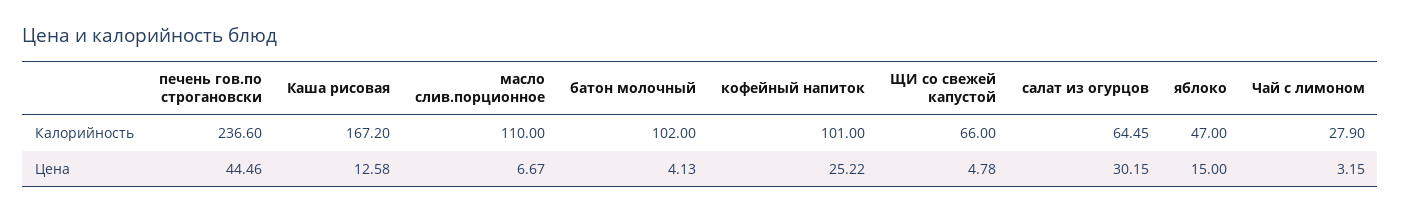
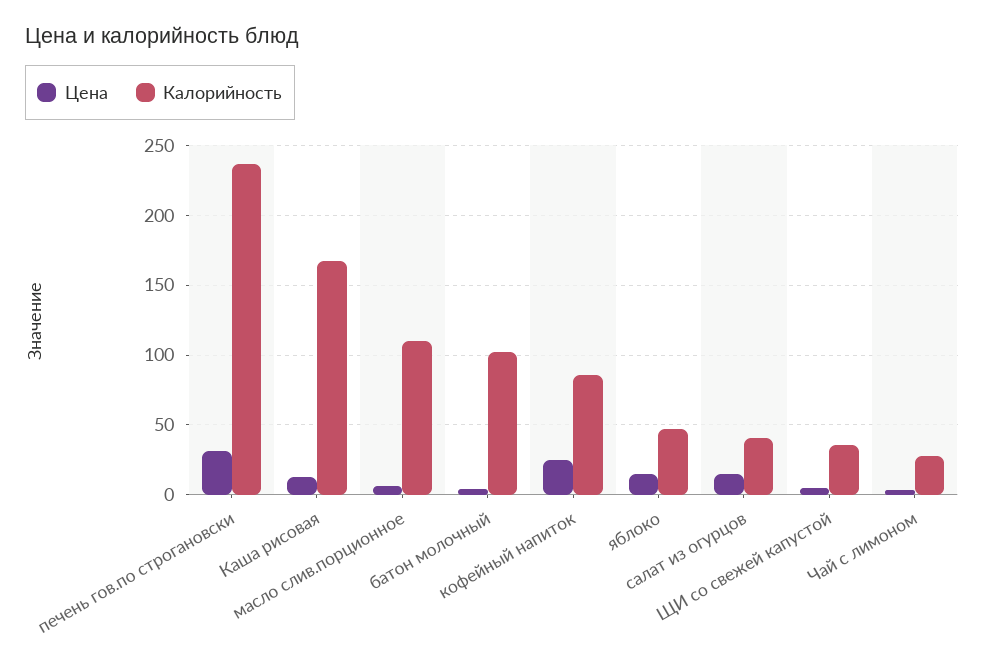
  {
    "Калорийность": {
      "печень гов.по строгановски": 236.6,
      "Каша рисовая": 167.2,
      "масло слив.порционное": 110,
      "батон молочный": 102,
-     "кофейный напиток": 101,
+     "кофейный напиток": 85,
-     "ЩИ со свежей капустой": 66,
+     "ЩИ со свежей капустой": 35,
-     "салат из огурцов": 64.45,
+     "салат из огурцов": 40,
      "яблоко": 47,
      "Чай с лимоном": 27.9
    },
    "Цена": {
-     "печень гов.по строгановски": 44.46,
+     "печень гов.по строгановски": 30,
      "Каша рисовая": 12.58,
      "масло слив.порционное": 6.67,
      "батон молочный": 4.13,
      "кофейный напиток": 25.22,
      "ЩИ со свежей капустой": 4.78,
-     "салат из огурцов": 30.15,
+     "салат из огурцов": 15,
      "яблоко": 15,
      "Чай с лимоном": 3.15
    }
  }

